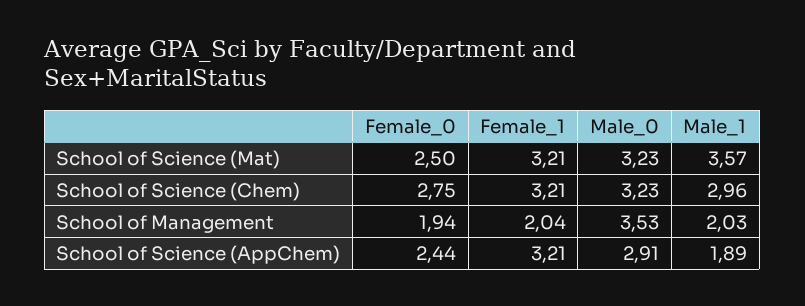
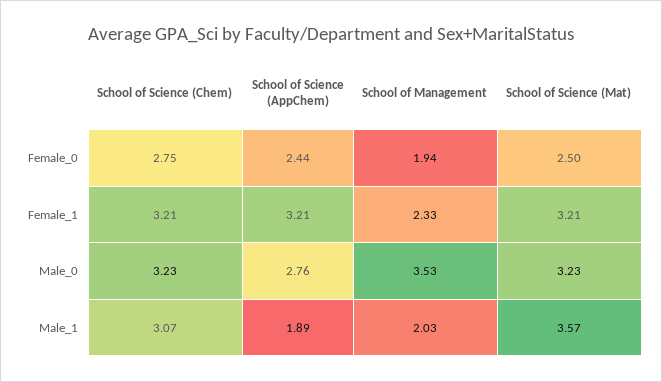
  {
    "Female_0": {
      "School of Science (Mat)": 2.5,
      "School of Science (Chem)": 2.75,
      "School of Management": 1.94,
      "School of Science (AppChem)": 2.44
    },
    "Female_1": {
      "School of Science (Mat)": 3.21,
      "School of Science (Chem)": 3.21,
-     "School of Management": 2.04,
+     "School of Management": 2.33,
      "School of Science (AppChem)": 3.21
    },
    "Male_0": {
      "School of Science (Mat)": 3.23,
      "School of Science (Chem)": 3.23,
      "School of Management": 3.53,
-     "School of Science (AppChem)": 2.91
+     "School of Science (AppChem)": 2.76
    },
    "Male_1": {
      "School of Science (Mat)": 3.57,
-     "School of Science (Chem)": 2.96,
+     "School of Science (Chem)": 3.07,
      "School of Management": 2.03,
      "School of Science (AppChem)": 1.89
    }
  }

